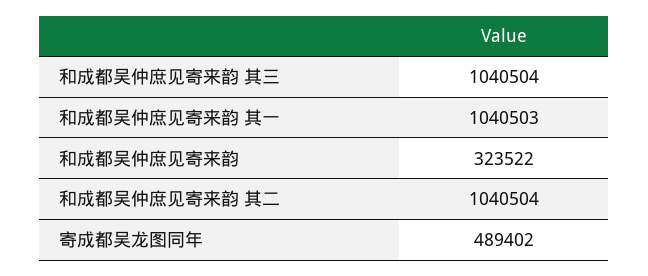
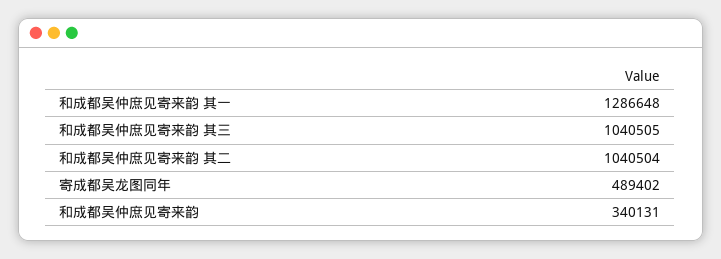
  {
-   "和成都吴仲庶见寄来韵 其三": 1040504,
+   "和成都吴仲庶见寄来韵 其三": 1040505,
-   "和成都吴仲庶见寄来韵 其一": 1040503,
+   "和成都吴仲庶见寄来韵 其一": 1286648,
-   "和成都吴仲庶见寄来韵": 323522,
+   "和成都吴仲庶见寄来韵": 340131,
    "和成都吴仲庶见寄来韵 其二": 1040504,
    "寄成都吴龙图同年": 489402
  }

